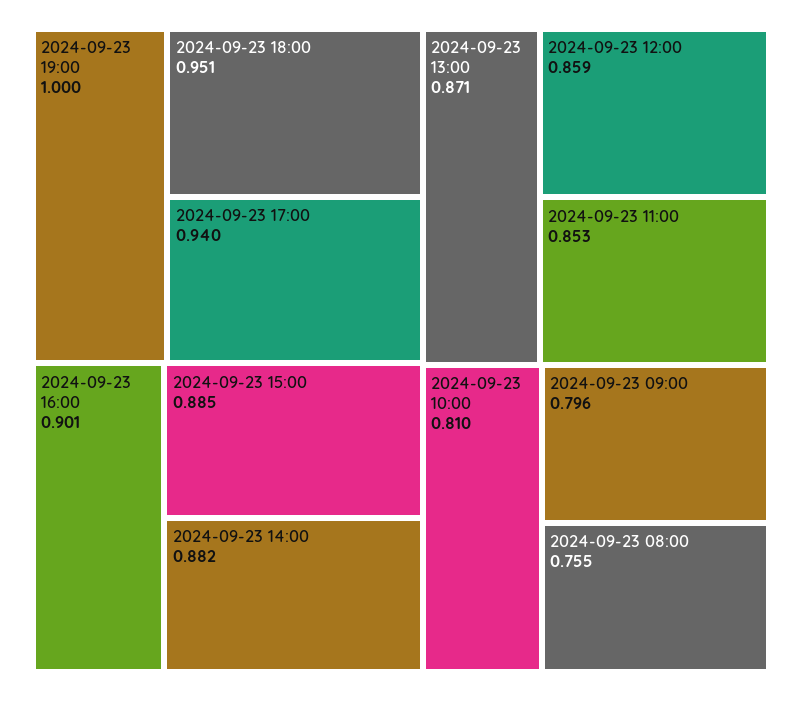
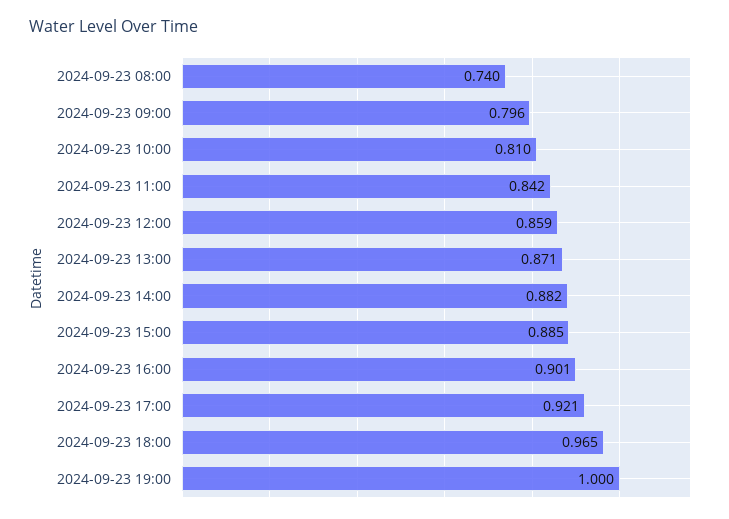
  {
    "2024-09-23 19:00": 1,
-   "2024-09-23 18:00": 0.951,
+   "2024-09-23 18:00": 0.965,
-   "2024-09-23 17:00": 0.94,
+   "2024-09-23 17:00": 0.921,
    "2024-09-23 16:00": 0.901,
    "2024-09-23 15:00": 0.885,
    "2024-09-23 14:00": 0.882,
    "2024-09-23 13:00": 0.871,
    "2024-09-23 12:00": 0.859,
-   "2024-09-23 11:00": 0.853,
+   "2024-09-23 11:00": 0.842,
    "2024-09-23 10:00": 0.81,
    "2024-09-23 09:00": 0.796,
-   "2024-09-23 08:00": 0.755
+   "2024-09-23 08:00": 0.74
  }

